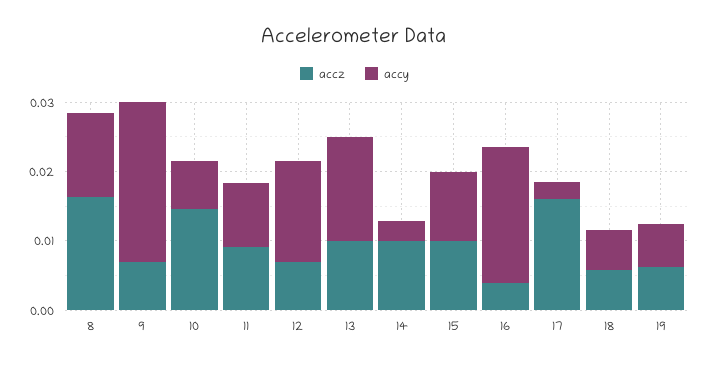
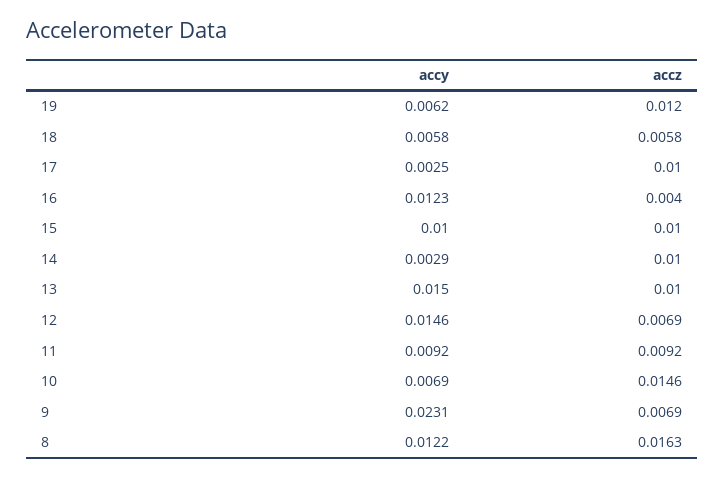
  {
    "accz": {
      "8": 0.0163,
      "9": 0.0069,
      "10": 0.0146,
      "11": 0.0092,
      "12": 0.0069,
      "13": 0.01,
      "14": 0.01,
      "15": 0.01,
      "16": 0.004,
-     "17": 0.016,
+     "17": 0.01,
      "18": 0.0058,
-     "19": 0.006
+     "19": 0.012
    },
    "accy": {
      "8": 0.0122,
      "9": 0.0231,
      "10": 0.0069,
      "11": 0.0092,
      "12": 0.0146,
      "13": 0.015,
      "14": 0.0029,
      "15": 0.01,
-     "16": 0.02,
+     "16": 0.0123,
      "17": 0.0025,
      "18": 0.0058,
      "19": 0.0062
    }
  }

